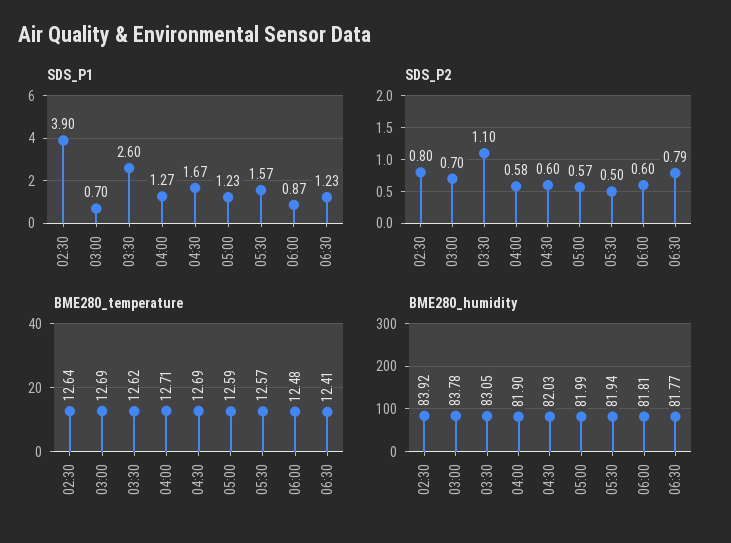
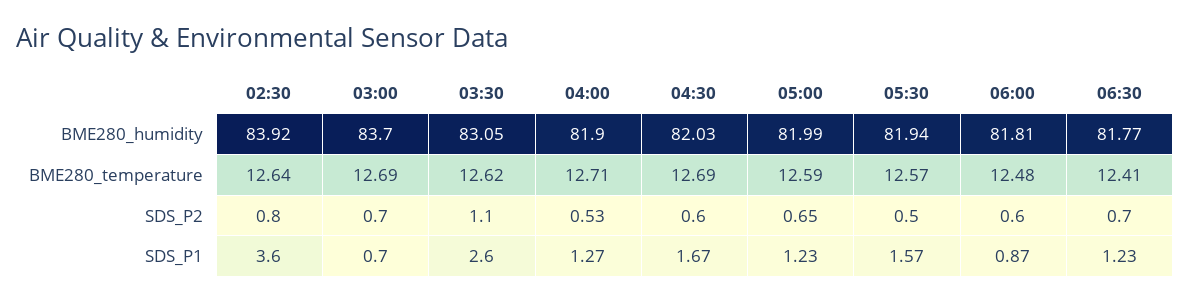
  {
    "SDS_P1": {
-     "02:30": 3.9,
+     "02:30": 3.6,
      "03:00": 0.7,
      "03:30": 2.6,
      "04:00": 1.27,
      "04:30": 1.67,
      "05:00": 1.23,
      "05:30": 1.57,
      "06:00": 0.87,
      "06:30": 1.23
    },
    "SDS_P2": {
      "02:30": 0.8,
      "03:00": 0.7,
      "03:30": 1.1,
-     "04:00": 0.58,
+     "04:00": 0.53,
      "04:30": 0.6,
-     "05:00": 0.57,
+     "05:00": 0.65,
      "05:30": 0.5,
      "06:00": 0.6,
-     "06:30": 0.79
+     "06:30": 0.7
    },
    "BME280_temperature": {
      "02:30": 12.64,
      "03:00": 12.69,
      "03:30": 12.62,
      "04:00": 12.71,
      "04:30": 12.69,
      "05:00": 12.59,
      "05:30": 12.57,
      "06:00": 12.48,
      "06:30": 12.41
    },
    "BME280_humidity": {
      "02:30": 83.92,
-     "03:00": 83.78,
+     "03:00": 83.7,
      "03:30": 83.05,
      "04:00": 81.9,
      "04:30": 82.03,
      "05:00": 81.99,
      "05:30": 81.94,
      "06:00": 81.81,
      "06:30": 81.77
    }
  }

